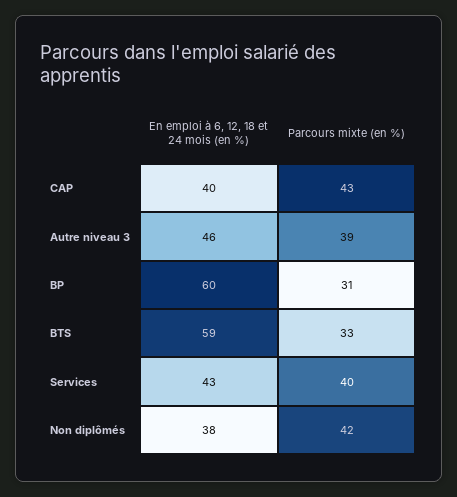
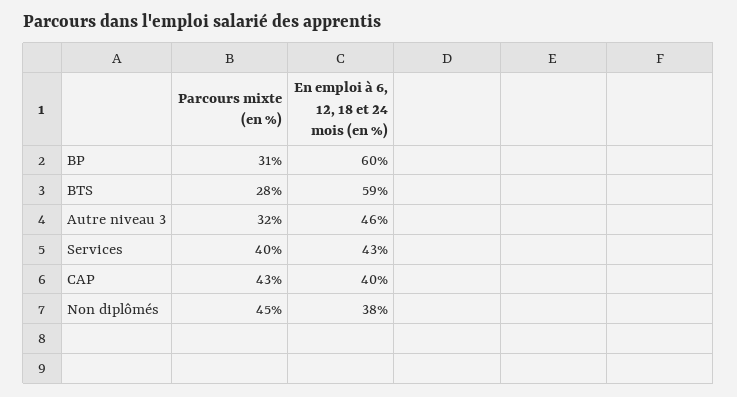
  {
    "En emploi à 6, 12, 18 et 24 mois (en %)": {
      "CAP": 40,
      "Autre niveau 3": 46,
      "BP": 60,
      "BTS": 59,
      "Services": 43,
      "Non diplômés": 38
    },
    "Parcours mixte (en %)": {
      "CAP": 43,
-     "Autre niveau 3": 39,
+     "Autre niveau 3": 32,
      "BP": 31,
-     "BTS": 33,
+     "BTS": 28,
      "Services": 40,
-     "Non diplômés": 42
+     "Non diplômés": 45
    }
  }

